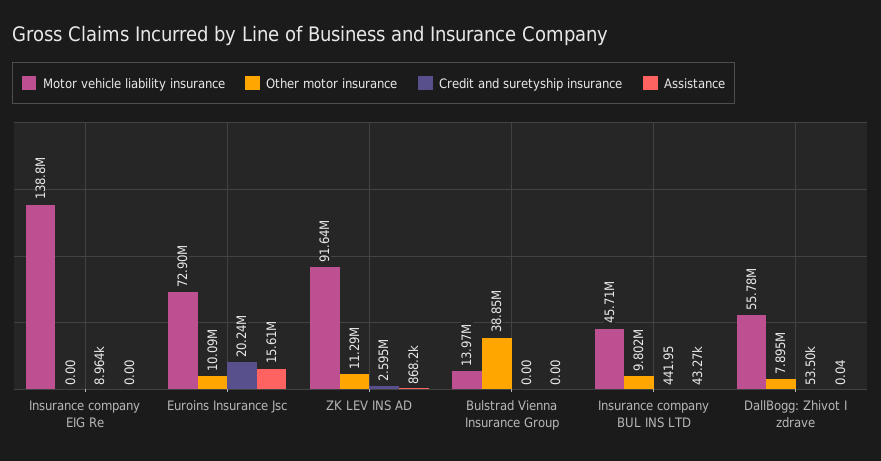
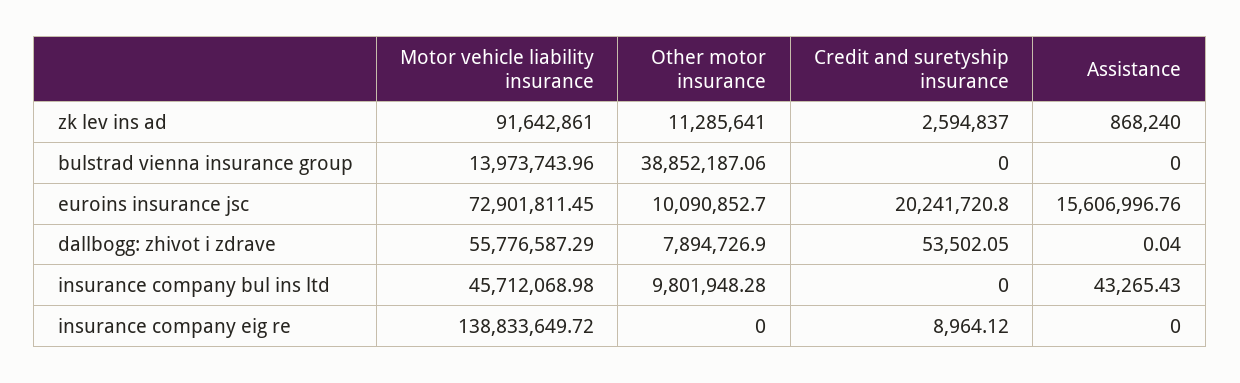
  {
    "Motor vehicle liability insurance": {
      "Insurance company EIG Re": 138833649.72,
      "Euroins Insurance Jsc": 72901811.45,
      "ZK LEV INS AD": 91642861,
      "Bulstrad Vienna Insurance Group": 13973743.96,
      "Insurance company BUL INS LTD": 45712068.98,
      "DallBogg: Zhivot I zdrave": 55776587.29
    },
    "Other motor insurance": {
      "Insurance company EIG Re": 0,
      "Euroins Insurance Jsc": 10090852.7,
      "ZK LEV INS AD": 11285641,
      "Bulstrad Vienna Insurance Group": 38852187.06,
      "Insurance company BUL INS LTD": 9801948.28,
      "DallBogg: Zhivot I zdrave": 7894726.9
    },
    "Credit and suretyship insurance": {
      "Insurance company EIG Re": 8964.12,
      "Euroins Insurance Jsc": 20241720.8,
      "ZK LEV INS AD": 2594837,
      "Bulstrad Vienna Insurance Group": 0,
-     "Insurance company BUL INS LTD": 441.95,
+     "Insurance company BUL INS LTD": 0,
      "DallBogg: Zhivot I zdrave": 53502.05
    },
    "Assistance": {
      "Insurance company EIG Re": 0,
      "Euroins Insurance Jsc": 15606996.76,
      "ZK LEV INS AD": 868240,
      "Bulstrad Vienna Insurance Group": 0,
      "Insurance company BUL INS LTD": 43265.43,
      "DallBogg: Zhivot I zdrave": 0.04
    }
  }

